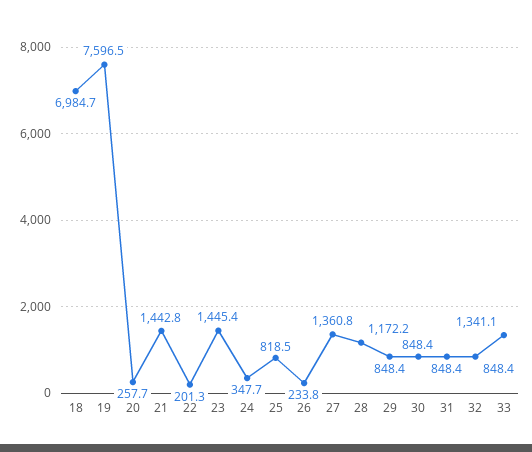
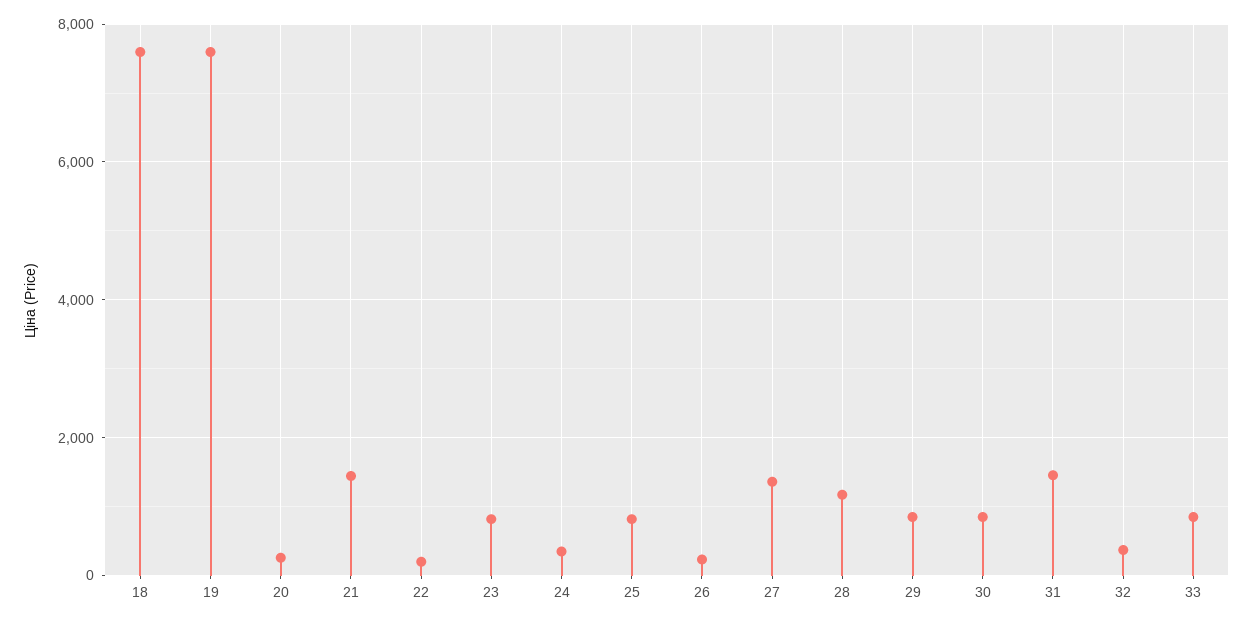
  {
-   "18": 6984.7,
+   "18": 7600,
    "19": 7596.5,
    "20": 257.7,
    "21": 1442.8,
    "22": 201.3,
-   "23": 1445.4,
+   "23": 800,
    "24": 347.7,
    "25": 818.5,
    "26": 233.8,
    "27": 1360.8,
    "28": 1172.2,
    "29": 848.4,
    "30": 848.4,
-   "31": 848.4,
+   "31": 1400,
-   "32": 848.4,
+   "32": 400,
-   "33": 1341.1
+   "33": 800
  }

